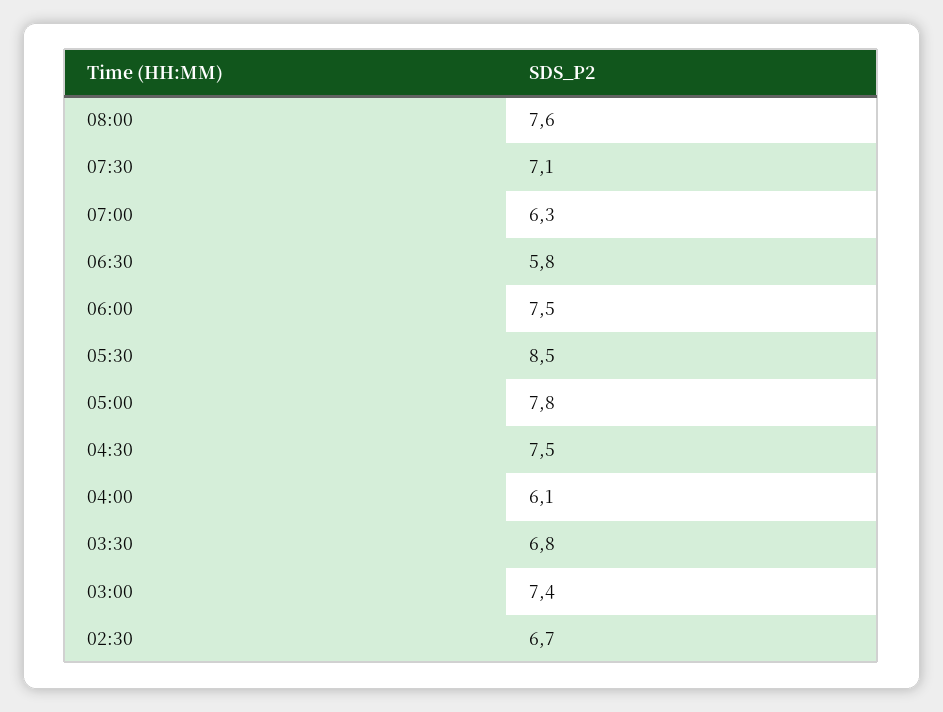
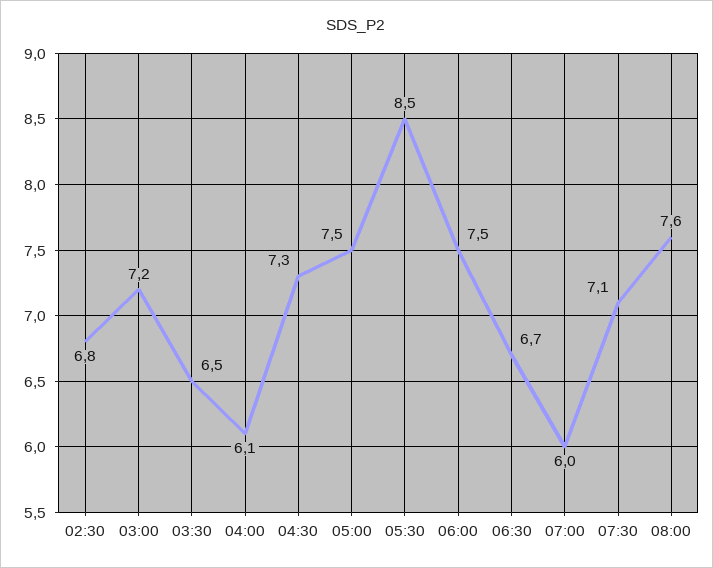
  {
    "08:00": 7.6,
    "07:30": 7.1,
-   "07:00": 6.3,
+   "07:00": 6,
-   "06:30": 5.8,
+   "06:30": 6.7,
    "06:00": 7.5,
    "05:30": 8.5,
-   "05:00": 7.8,
+   "05:00": 7.5,
-   "04:30": 7.5,
+   "04:30": 7.3,
    "04:00": 6.1,
-   "03:30": 6.8,
+   "03:30": 6.5,
-   "03:00": 7.4,
+   "03:00": 7.2,
-   "02:30": 6.7
+   "02:30": 6.8
  }

